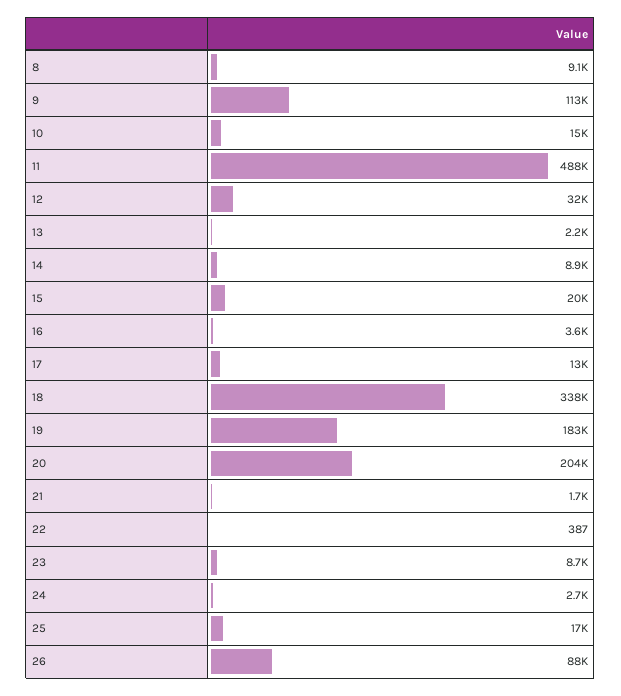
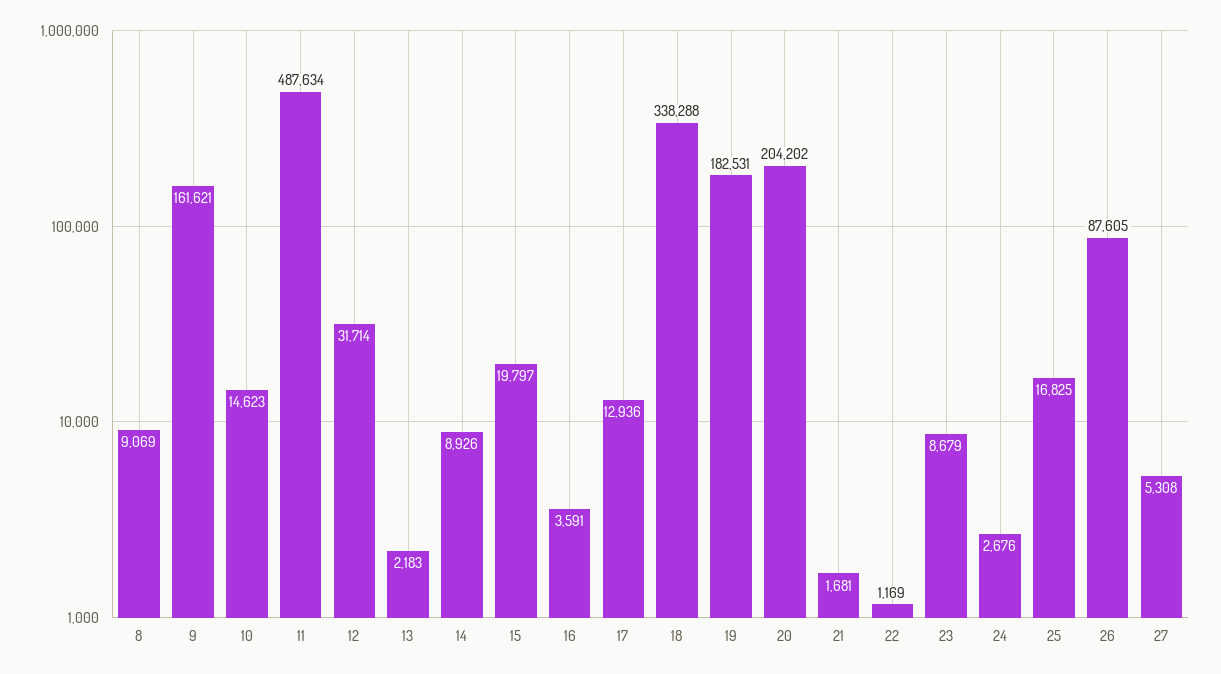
  {
    "8": 9069,
-   "9": 113000,
+   "9": 161621,
    "10": 14623,
    "11": 487634,
    "12": 31714,
    "13": 2183,
    "14": 8926,
    "15": 19797,
    "16": 3591,
    "17": 12936,
    "18": 338288,
    "19": 182531,
    "20": 204202,
    "21": 1681,
-   "22": 387,
+   "22": 1169,
    "23": 8679,
    "24": 2676,
    "25": 16825,
-   "26": 87605
+   "26": 87605,
+   "27": 5308
  }

